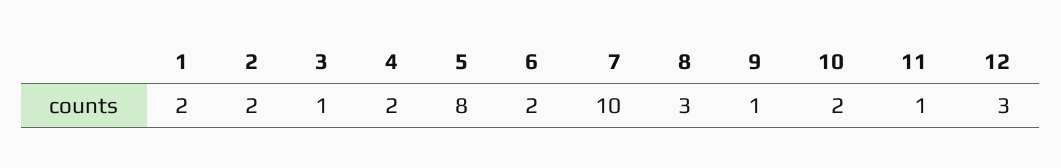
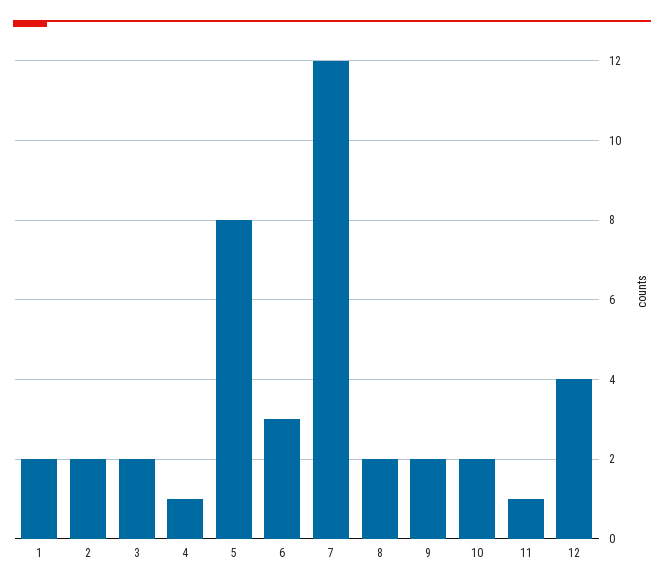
  {
    "1": 2,
    "2": 2,
-   "3": 1,
+   "3": 2,
-   "4": 2,
+   "4": 1,
    "5": 8,
-   "6": 2,
+   "6": 3,
-   "7": 10,
+   "7": 12,
-   "8": 3,
+   "8": 2,
-   "9": 1,
+   "9": 2,
    "10": 2,
    "11": 1,
-   "12": 3
+   "12": 4
  }

